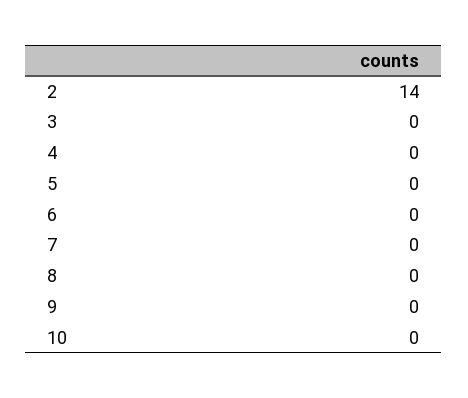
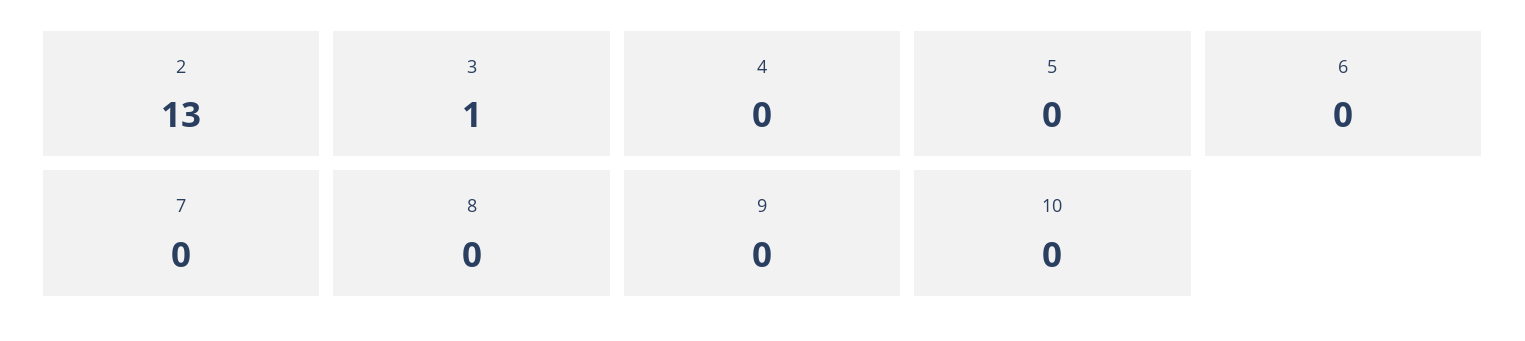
  {
-   "2": 14,
+   "2": 13,
-   "3": 0,
+   "3": 1,
    "4": 0,
    "5": 0,
    "6": 0,
    "7": 0,
    "8": 0,
    "9": 0,
    "10": 0
  }

